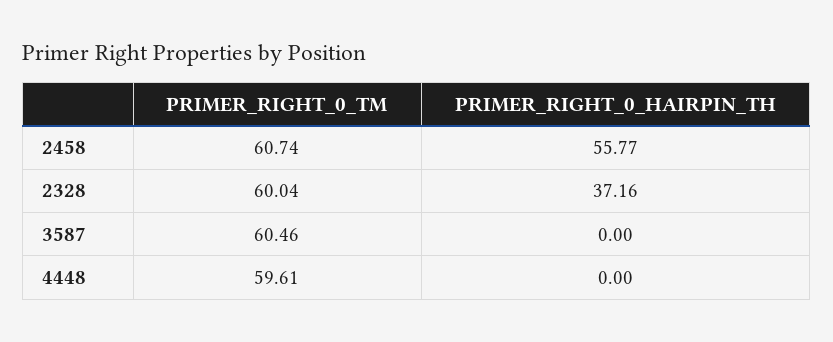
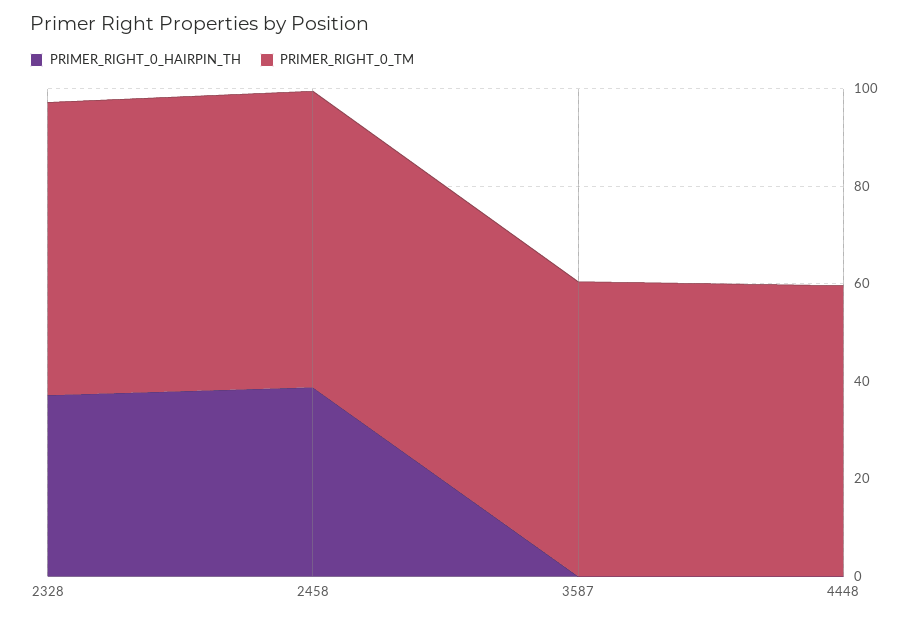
  {
    "PRIMER_RIGHT_0_TM": {
      "2458": 60.74,
      "2328": 60.04,
      "3587": 60.46,
      "4448": 59.61
    },
    "PRIMER_RIGHT_0_HAIRPIN_TH": {
-     "2458": 55.77,
+     "2458": 40,
      "2328": 37.16,
      "3587": 0,
      "4448": 0
    }
  }

